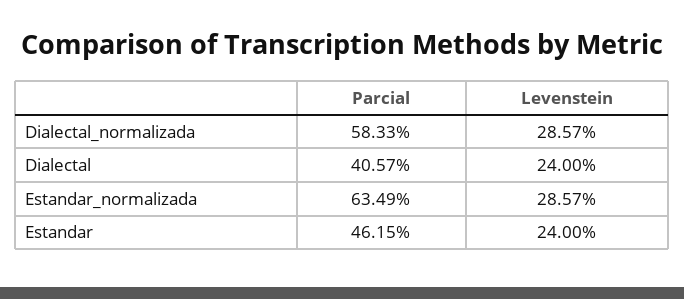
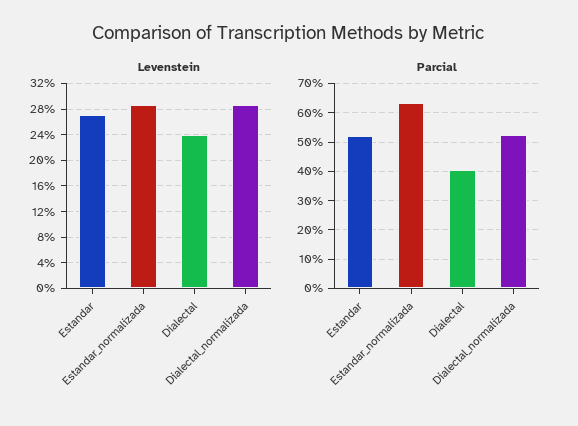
  {
    "Parcial": {
-     "Dialectal_normalizada": 58.33,
+     "Dialectal_normalizada": 52.5,
      "Dialectal": 40.57,
      "Estandar_normalizada": 63.49,
-     "Estandar": 46.15
+     "Estandar": 52.5
    },
    "Levenstein": {
      "Dialectal_normalizada": 28.57,
      "Dialectal": 24,
      "Estandar_normalizada": 28.57,
-     "Estandar": 24
+     "Estandar": 27
    }
  }

